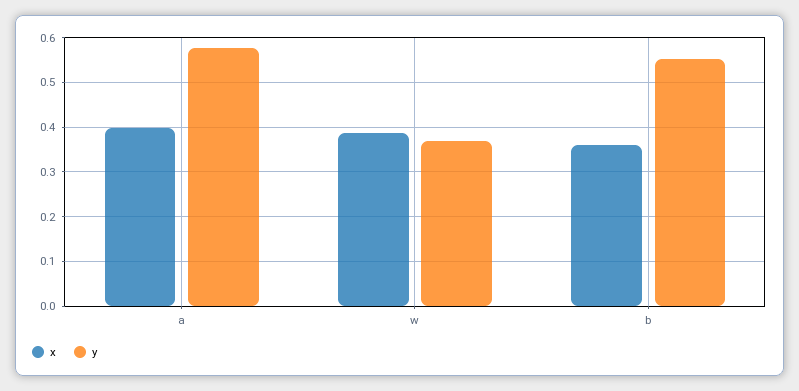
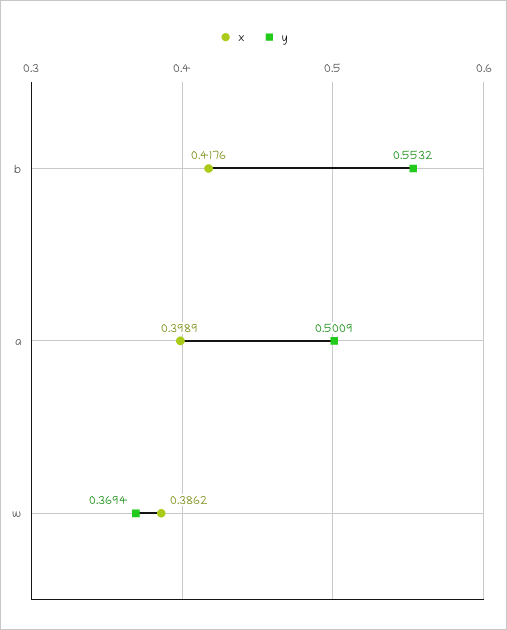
  {
    "x": {
      "a": 0.3989,
      "w": 0.3862,
-     "b": 0.36
+     "b": 0.4176
    },
    "y": {
-     "a": 0.58,
+     "a": 0.5009,
      "w": 0.3694,
      "b": 0.5532
    }
  }

